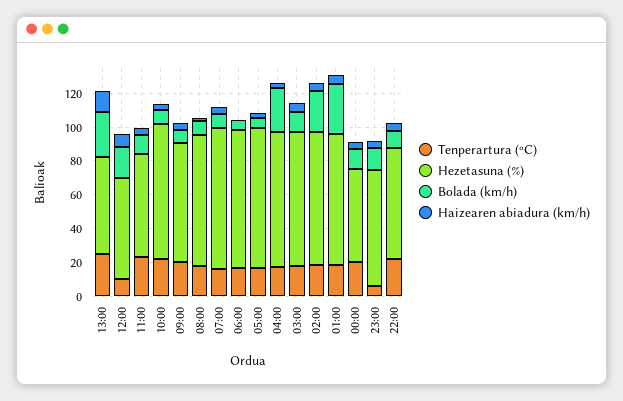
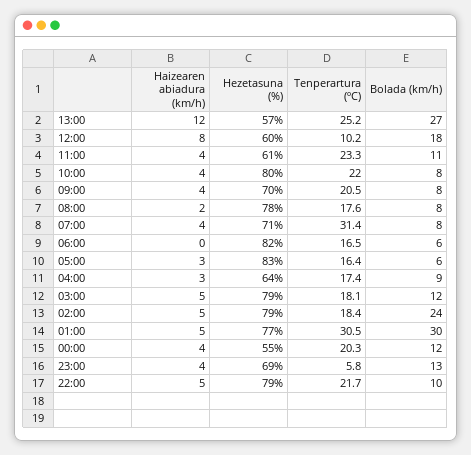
  {
    "Tenperartura (ºC)": {
      "13:00": 25.2,
      "12:00": 10.2,
      "11:00": 23.3,
      "10:00": 22,
      "09:00": 20.5,
      "08:00": 17.6,
-     "07:00": 15,
+     "07:00": 31.4,
      "06:00": 16.5,
      "05:00": 16.4,
      "04:00": 17.4,
      "03:00": 18.1,
      "02:00": 18.4,
-     "01:00": 20,
+     "01:00": 30.5,
      "00:00": 20.3,
      "23:00": 5.8,
      "22:00": 21.7
    },
    "Hezetasuna (%)": {
      "13:00": 57,
      "12:00": 60,
      "11:00": 61,
      "10:00": 80,
      "09:00": 70,
      "08:00": 78,
-     "07:00": 85,
+     "07:00": 71,
      "06:00": 82,
      "05:00": 83,
-     "04:00": 80,
+     "04:00": 64,
      "03:00": 79,
      "02:00": 79,
      "01:00": 77,
      "00:00": 55,
      "23:00": 69,
-     "22:00": 65
+     "22:00": 79
    },
    "Bolada (km/h)": {
      "13:00": 27,
      "12:00": 18,
      "11:00": 11,
      "10:00": 8,
      "09:00": 8,
      "08:00": 8,
      "07:00": 8,
      "06:00": 6,
      "05:00": 6,
-     "04:00": 25,
+     "04:00": 9,
      "03:00": 12,
      "02:00": 24,
      "01:00": 30,
      "00:00": 12,
      "23:00": 13,
      "22:00": 10
    },
    "Haizearen abiadura (km/h)": {
      "13:00": 12,
      "12:00": 8,
      "11:00": 4,
      "10:00": 4,
      "09:00": 4,
      "08:00": 2,
      "07:00": 4,
      "06:00": 0,
      "05:00": 3,
      "04:00": 3,
      "03:00": 5,
      "02:00": 5,
      "01:00": 5,
      "00:00": 4,
      "23:00": 4,
      "22:00": 5
    }
  }

